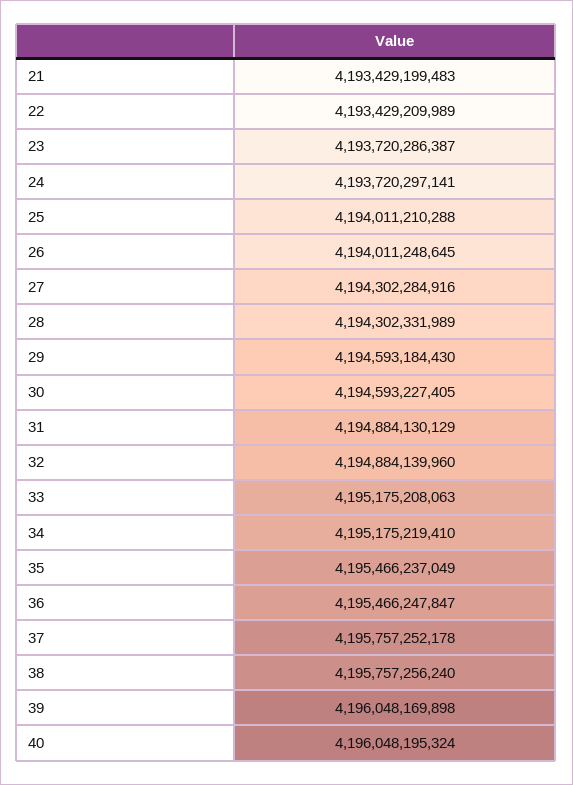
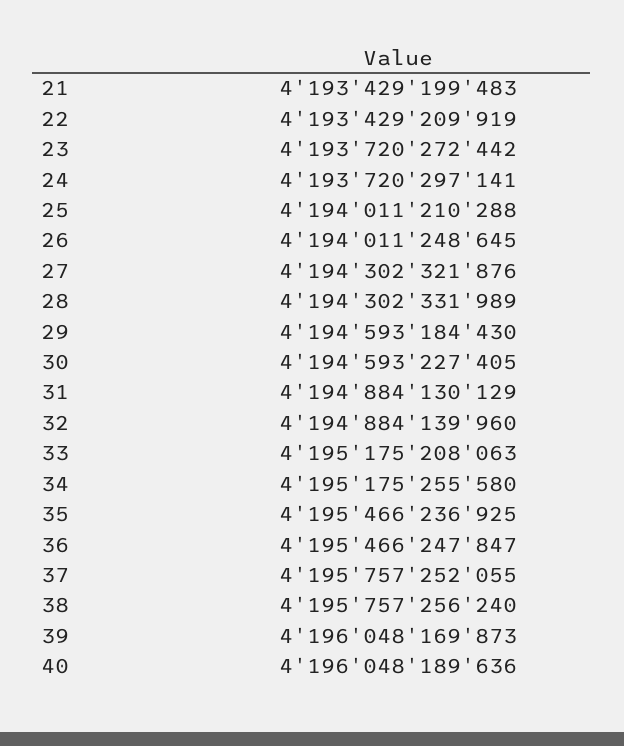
  {
    "21": 4193429199483,
-   "22": 4193429209989,
+   "22": 4193429209919,
-   "23": 4193720286387,
+   "23": 4193720272442,
    "24": 4193720297141,
    "25": 4194011210288,
    "26": 4194011248645,
-   "27": 4194302284916,
+   "27": 4194302321876,
    "28": 4194302331989,
    "29": 4194593184430,
    "30": 4194593227405,
    "31": 4194884130129,
    "32": 4194884139960,
    "33": 4195175208063,
-   "34": 4195175219410,
+   "34": 4195175255580,
-   "35": 4195466237049,
+   "35": 4195466236925,
    "36": 4195466247847,
-   "37": 4195757252178,
+   "37": 4195757252055,
    "38": 4195757256240,
-   "39": 4196048169898,
+   "39": 4196048169873,
-   "40": 4196048195324
+   "40": 4196048189636
  }

